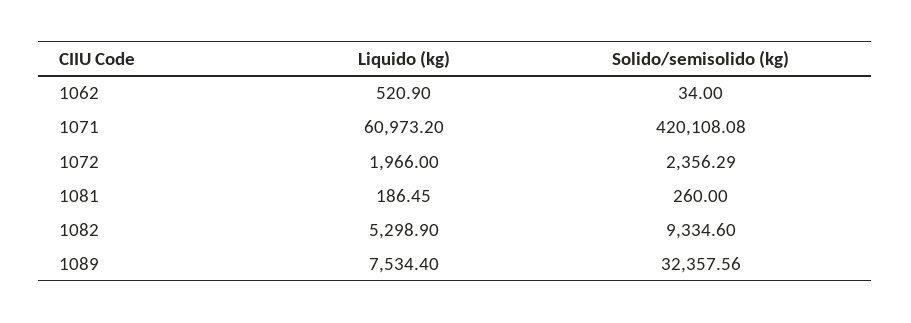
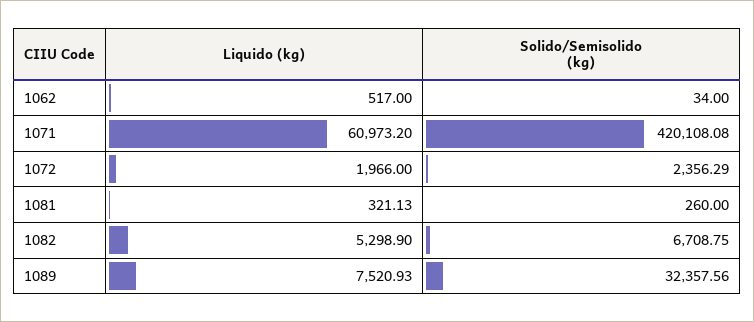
  {
    "Liquido (kg)": {
-     "1062": 520.9,
+     "1062": 517,
      "1071": 60973.2,
      "1072": 1966,
-     "1081": 186.45,
+     "1081": 321.13,
      "1082": 5298.9,
-     "1089": 7534.4
+     "1089": 7520.93
    },
    "Solido/semisolido (kg)": {
      "1062": 34,
      "1071": 420108.08,
      "1072": 2356.29,
      "1081": 260,
-     "1082": 9334.6,
+     "1082": 6708.75,
      "1089": 32357.56
    }
  }

